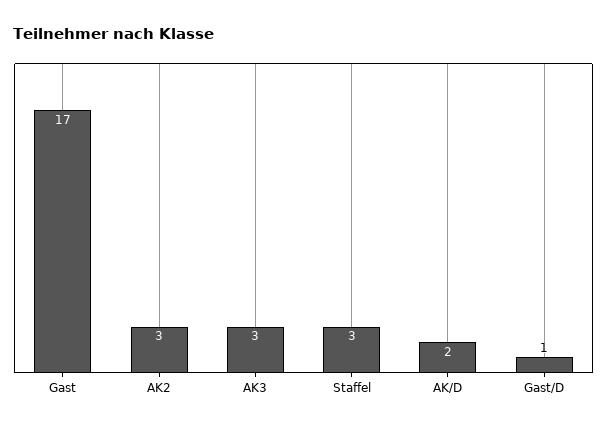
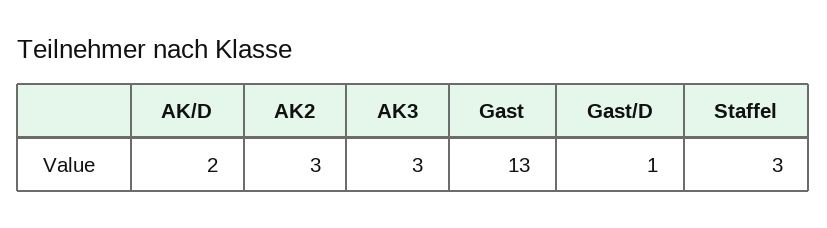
  {
-   "Gast": 17,
+   "Gast": 13,
    "AK2": 3,
    "AK3": 3,
    "Staffel": 3,
    "AK/D": 2,
    "Gast/D": 1
  }

